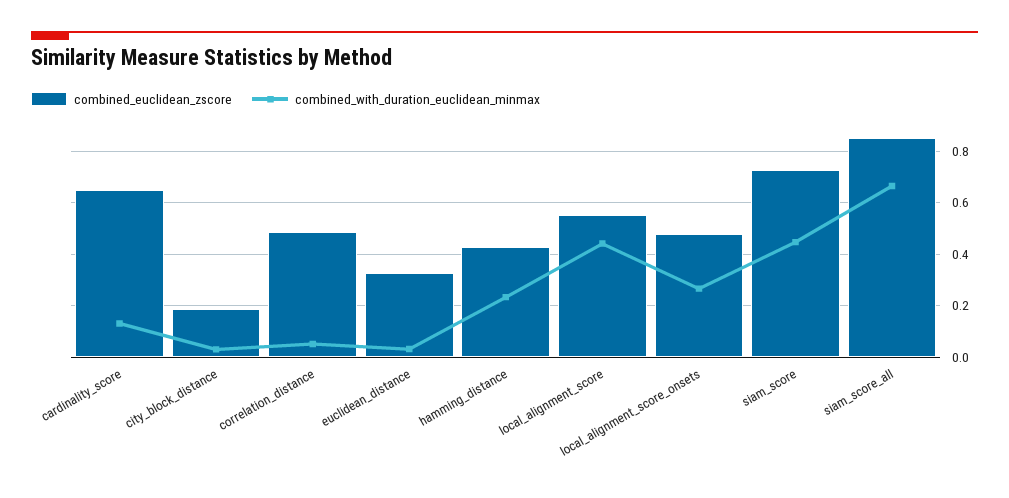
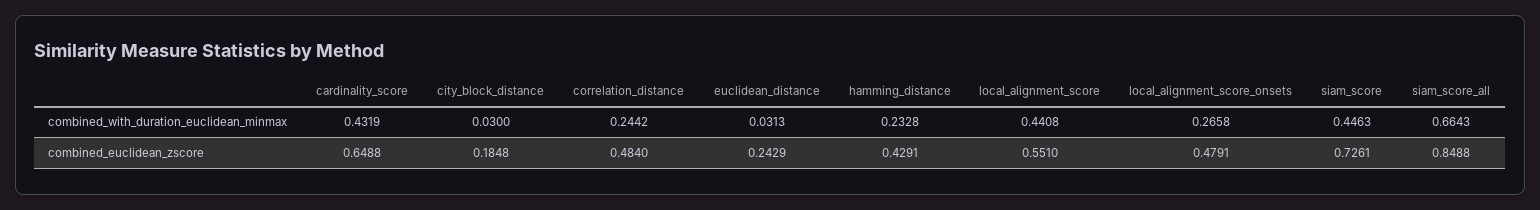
  {
    "combined_euclidean_zscore": {
      "cardinality_score": 0.6488,
      "city_block_distance": 0.1848,
      "correlation_distance": 0.484,
-     "euclidean_distance": 0.325,
+     "euclidean_distance": 0.2429,
      "hamming_distance": 0.4291,
      "local_alignment_score": 0.551,
      "local_alignment_score_onsets": 0.4791,
      "siam_score": 0.7261,
      "siam_score_all": 0.8488
    },
    "combined_with_duration_euclidean_minmax": {
-     "cardinality_score": 0.125,
+     "cardinality_score": 0.4319,
      "city_block_distance": 0.03,
-     "correlation_distance": 0.05,
+     "correlation_distance": 0.2442,
      "euclidean_distance": 0.0313,
      "hamming_distance": 0.2328,
      "local_alignment_score": 0.4408,
      "local_alignment_score_onsets": 0.2658,
      "siam_score": 0.4463,
      "siam_score_all": 0.6643
    }
  }

